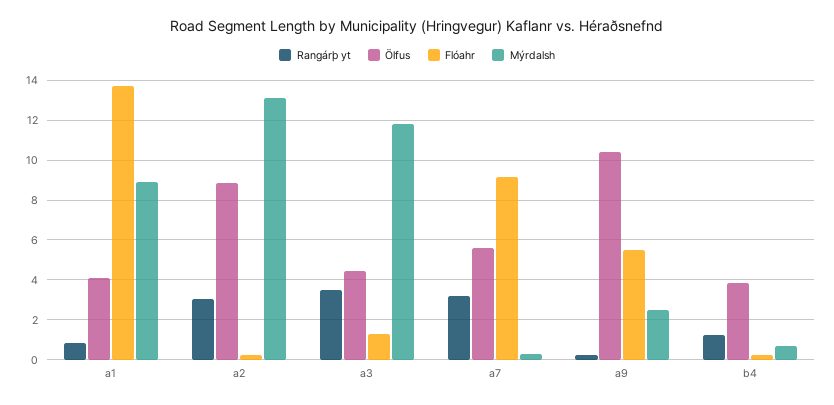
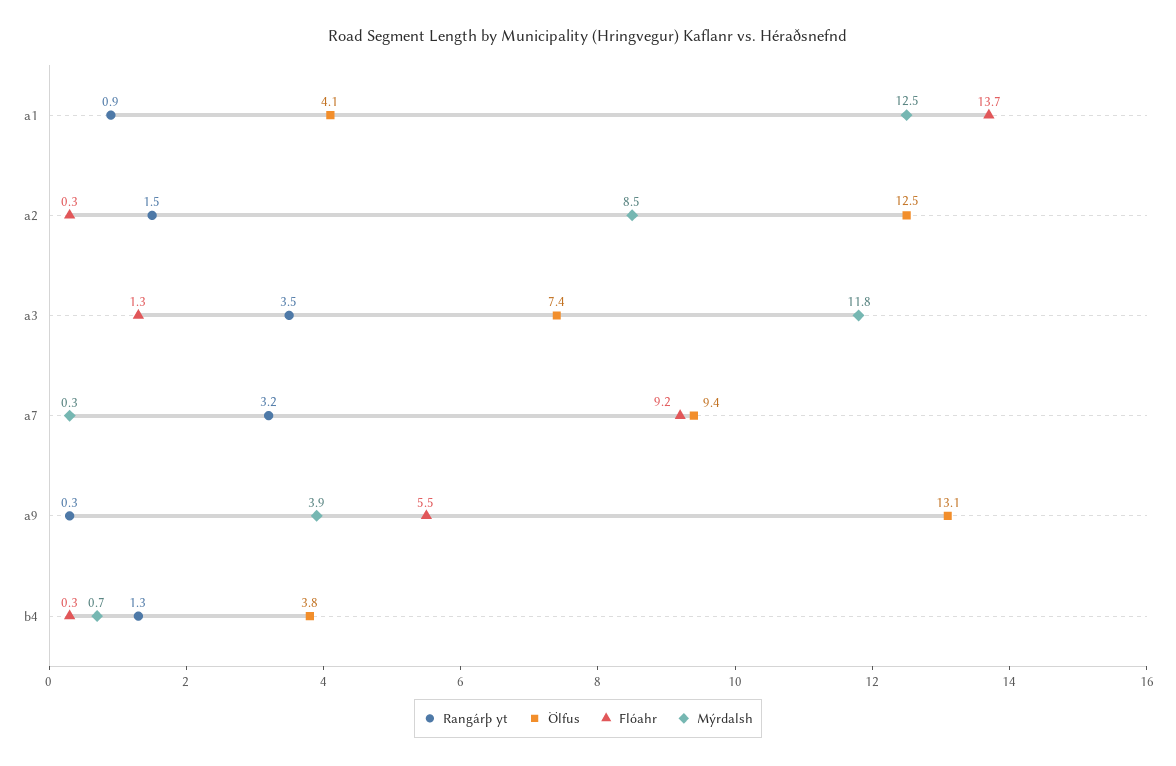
  {
    "Rangárþ yt": {
      "a1": 0.9,
-     "a2": 3,
+     "a2": 1.5,
      "a3": 3.5,
      "a7": 3.2,
      "a9": 0.3,
      "b4": 1.3
    },
    "Ölfus": {
      "a1": 4.1,
-     "a2": 9,
+     "a2": 12.5,
-     "a3": 4.5,
+     "a3": 7.4,
-     "a7": 5.5,
+     "a7": 9.4,
-     "a9": 10.5,
+     "a9": 13.1,
      "b4": 3.8
    },
    "Flóahr": {
      "a1": 13.7,
      "a2": 0.3,
      "a3": 1.3,
      "a7": 9.2,
      "a9": 5.5,
      "b4": 0.3
    },
    "Mýrdalsh": {
-     "a1": 9,
+     "a1": 12.5,
-     "a2": 13,
+     "a2": 8.5,
      "a3": 11.8,
      "a7": 0.3,
-     "a9": 2.5,
+     "a9": 3.9,
      "b4": 0.7
    }
  }

